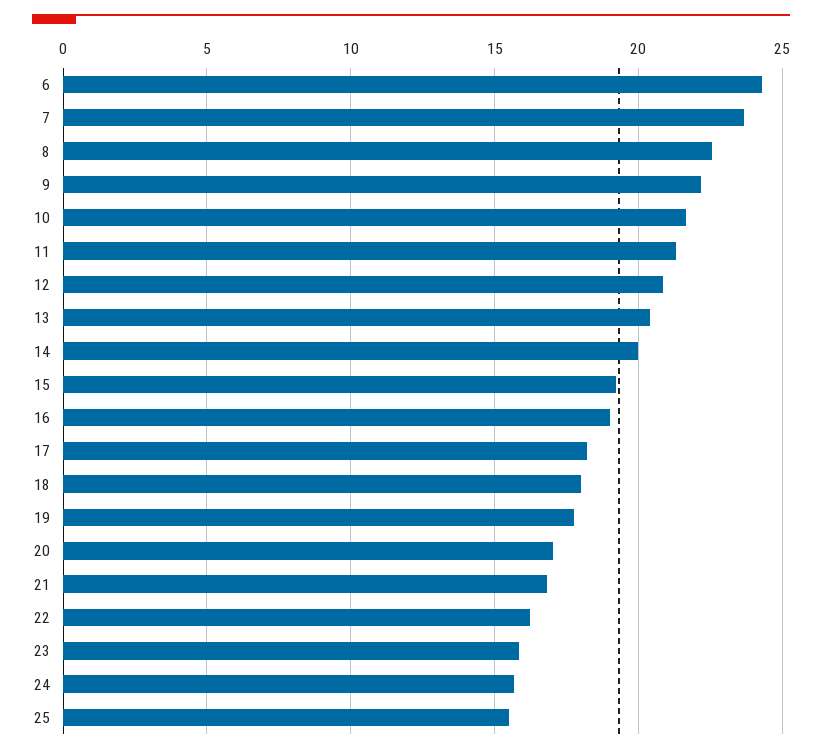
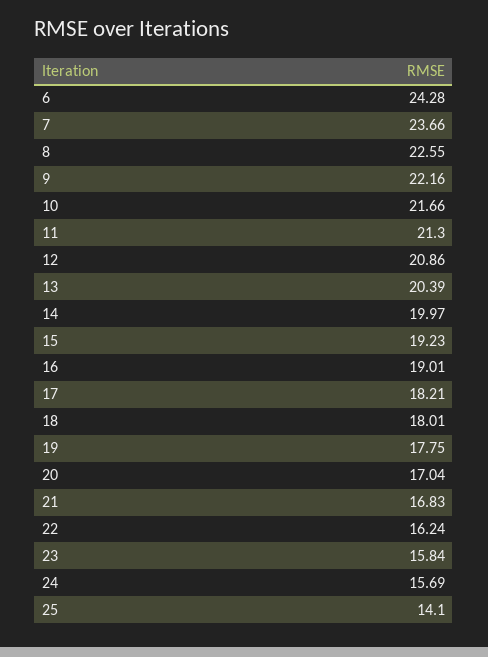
  {
    "6": 24.28,
    "7": 23.66,
    "8": 22.55,
    "9": 22.16,
    "10": 21.66,
    "11": 21.3,
    "12": 20.86,
    "13": 20.39,
    "14": 19.97,
    "15": 19.23,
    "16": 19.01,
    "17": 18.21,
    "18": 18.01,
    "19": 17.75,
    "20": 17.04,
    "21": 16.83,
    "22": 16.24,
    "23": 15.84,
    "24": 15.69,
-   "25": 15.5
+   "25": 14.1
  }

